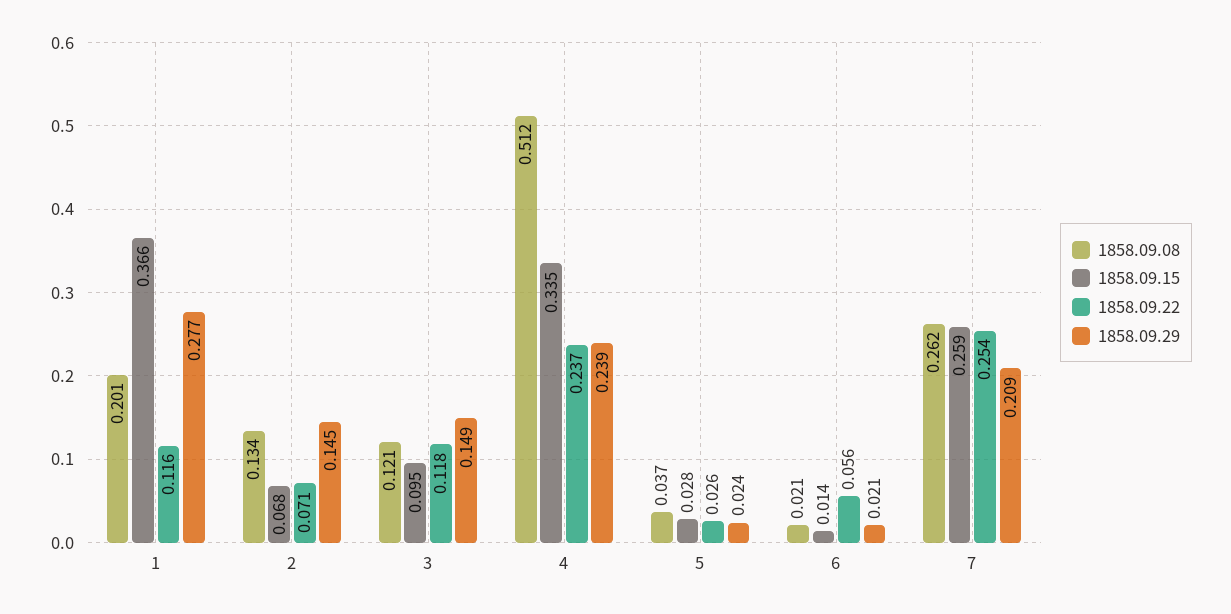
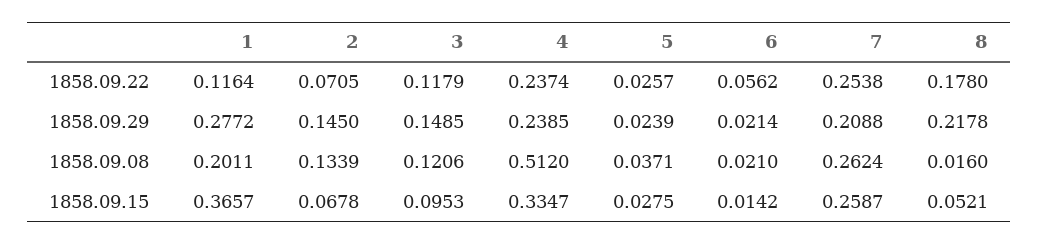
  {
    "1858.09.08": {
      "1": 0.2011,
      "2": 0.1339,
      "3": 0.1206,
      "4": 0.512,
      "5": 0.0371,
      "6": 0.021,
-     "7": 0.2624
+     "7": 0.2624,
+     "8": 0.016
    },
    "1858.09.15": {
      "1": 0.3657,
      "2": 0.0678,
      "3": 0.0953,
      "4": 0.3347,
      "5": 0.0275,
      "6": 0.0142,
-     "7": 0.2587
+     "7": 0.2587,
+     "8": 0.0521
    },
    "1858.09.22": {
      "1": 0.1164,
      "2": 0.0705,
      "3": 0.1179,
      "4": 0.2374,
      "5": 0.0257,
      "6": 0.0562,
-     "7": 0.2538
+     "7": 0.2538,
+     "8": 0.178
    },
    "1858.09.29": {
      "1": 0.2772,
      "2": 0.145,
      "3": 0.1485,
      "4": 0.2385,
      "5": 0.0239,
      "6": 0.0214,
-     "7": 0.2088
+     "7": 0.2088,
+     "8": 0.2178
    }
  }

